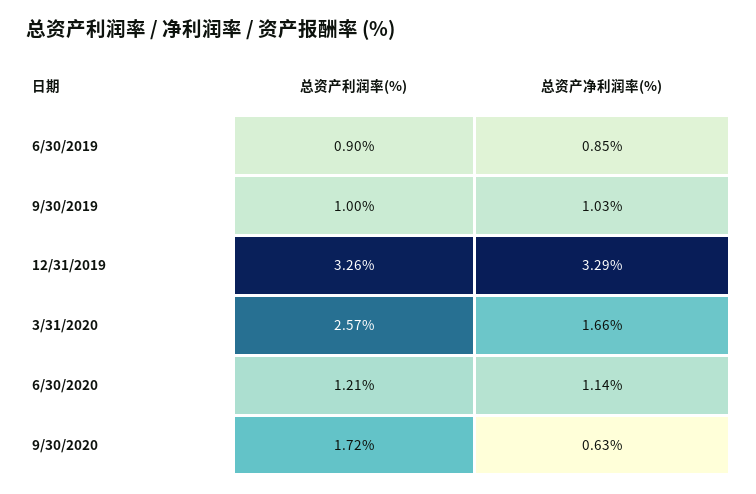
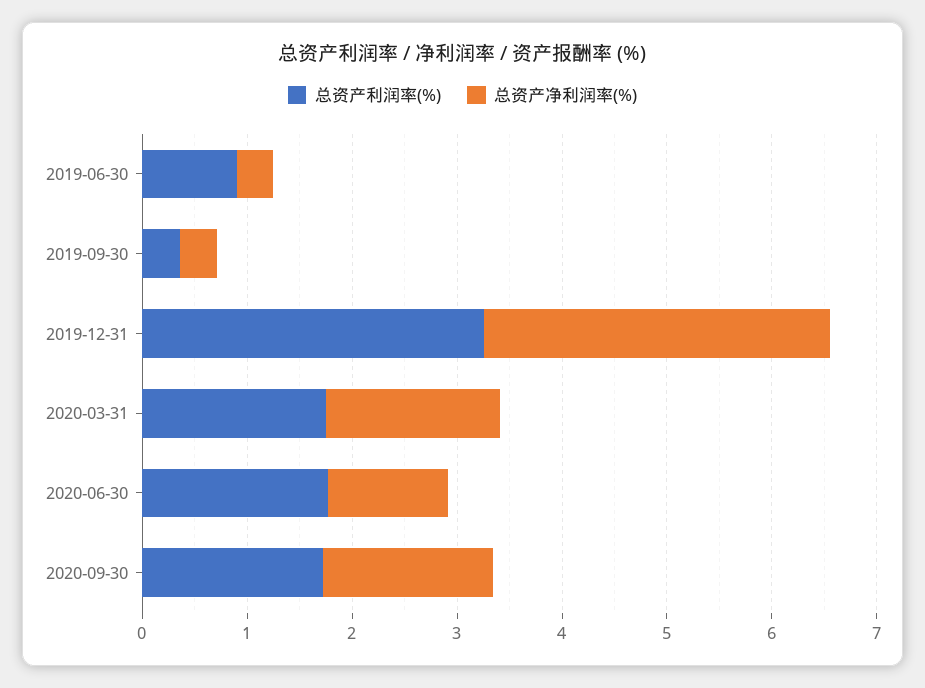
  {
    "总资产利润率(%)": {
      "6/30/2019": 0.9,
-     "9/30/2019": 1,
+     "9/30/2019": 0.4,
      "12/31/2019": 3.26,
-     "3/31/2020": 2.57,
+     "3/31/2020": 1.8,
-     "6/30/2020": 1.21,
+     "6/30/2020": 1.8,
      "9/30/2020": 1.72
    },
    "总资产净利润率(%)": {
-     "6/30/2019": 0.85,
+     "6/30/2019": 0.4,
-     "9/30/2019": 1.03,
+     "9/30/2019": 0.4,
      "12/31/2019": 3.29,
      "3/31/2020": 1.66,
      "6/30/2020": 1.14,
-     "9/30/2020": 0.63
+     "9/30/2020": 1.6
    }
  }

